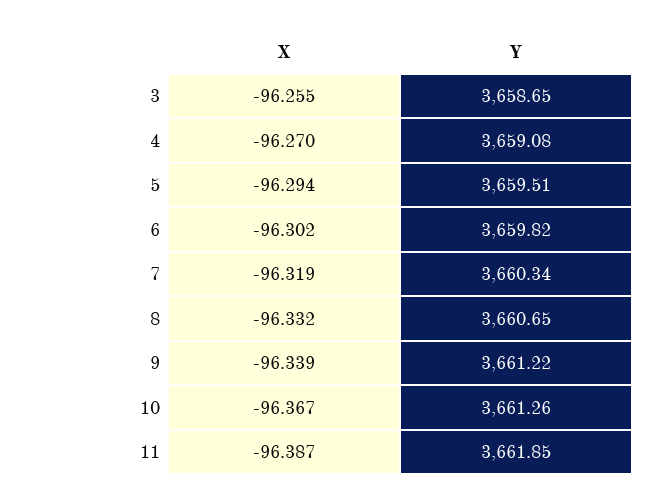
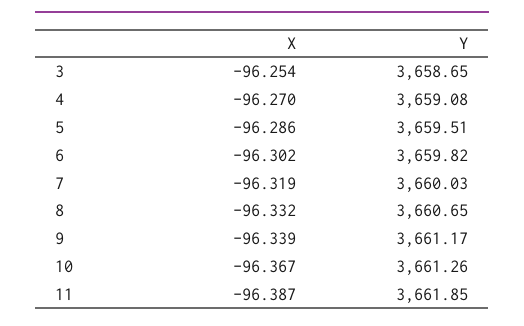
  {
    "X": {
-     "3": -96.255,
+     "3": -96.254,
      "4": -96.27,
-     "5": -96.294,
+     "5": -96.286,
      "6": -96.302,
      "7": -96.319,
      "8": -96.332,
      "9": -96.339,
      "10": -96.367,
      "11": -96.387
    },
    "Y": {
      "3": 3658.65,
      "4": 3659.08,
      "5": 3659.51,
      "6": 3659.82,
-     "7": 3660.34,
+     "7": 3660.03,
      "8": 3660.65,
-     "9": 3661.22,
+     "9": 3661.17,
      "10": 3661.26,
      "11": 3661.85
    }
  }

